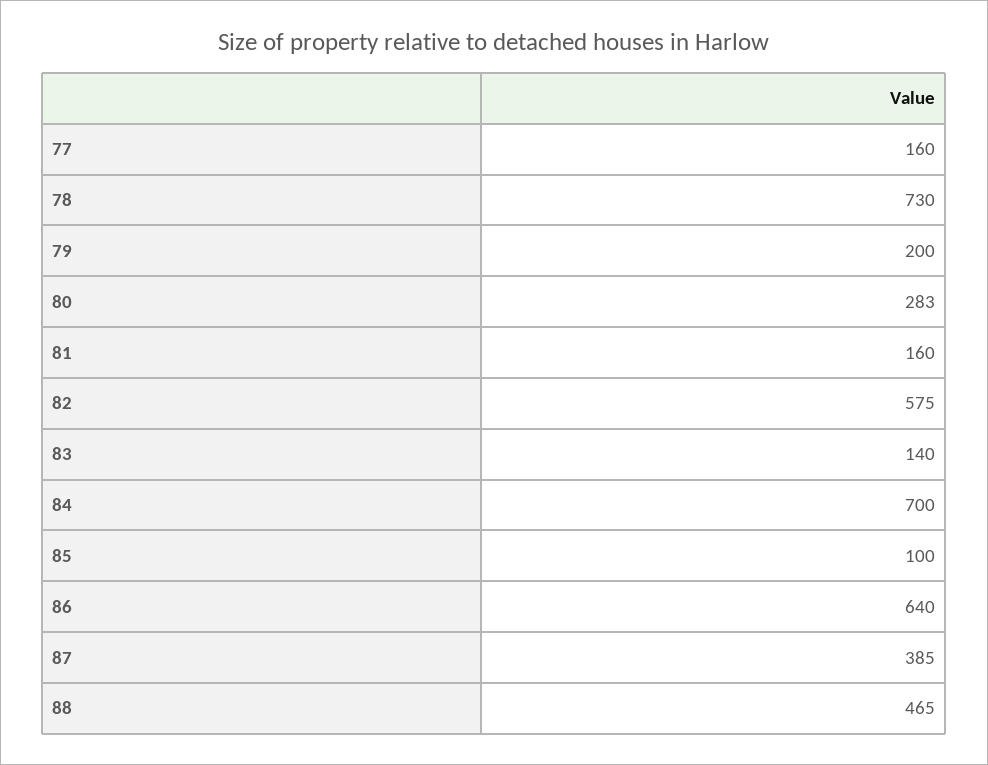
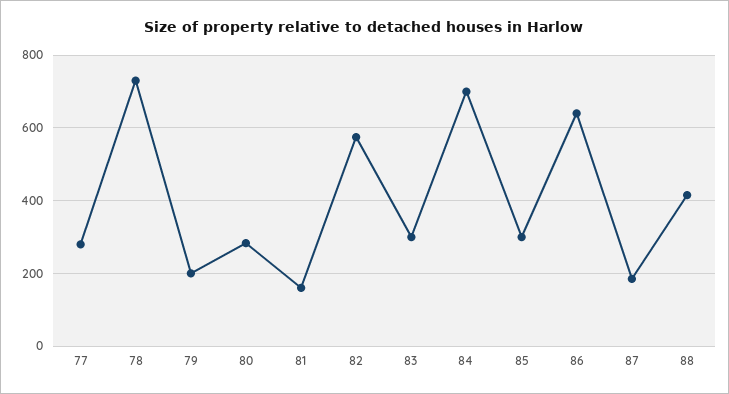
  {
-   "77": 160,
+   "77": 280,
    "78": 730,
    "79": 200,
    "80": 283,
    "81": 160,
    "82": 575,
-   "83": 140,
+   "83": 300,
    "84": 700,
-   "85": 100,
+   "85": 300,
    "86": 640,
-   "87": 385,
+   "87": 180,
-   "88": 465
+   "88": 420
  }

